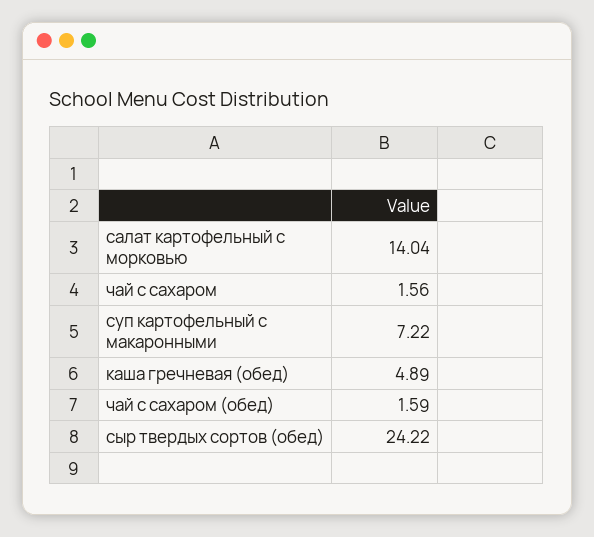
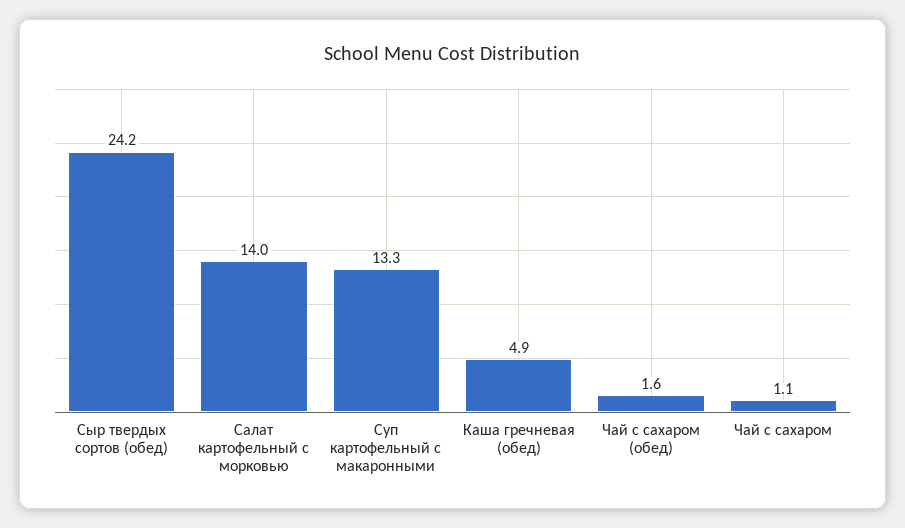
  {
    "салат картофельный с морковью": 14.04,
-   "чай с сахаром": 1.56,
+   "чай с сахаром": 1.1,
-   "суп картофельный с макаронными": 7.22,
+   "суп картофельный с макаронными": 13.3,
    "каша гречневая (обед)": 4.89,
    "чай с сахаром (обед)": 1.59,
    "сыр твердых сортов (обед)": 24.22
  }

